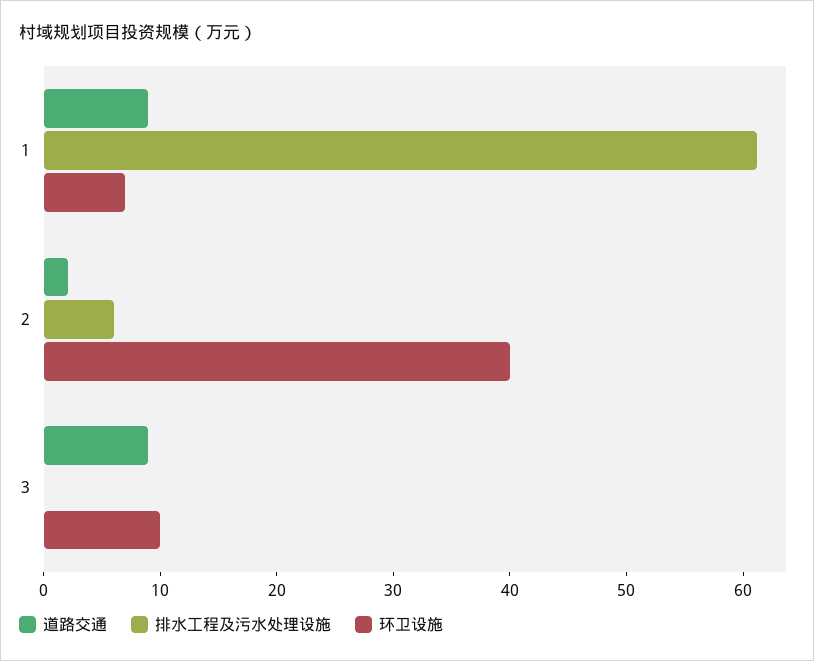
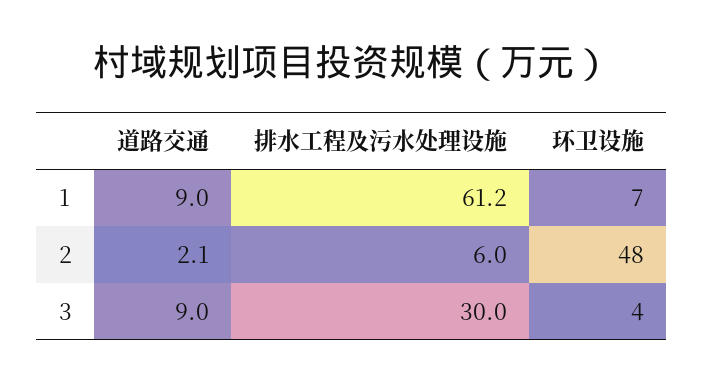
  {
    "道路交通": {
      "1": 9,
      "2": 2.1,
      "3": 9
    },
    "排水工程及污水处理设施": {
      "1": 61.2,
      "2": 6,
-     "3": 0
+     "3": 30
    },
    "环卫设施": {
      "1": 7,
-     "2": 40,
+     "2": 48,
-     "3": 10
+     "3": 4
    }
  }

